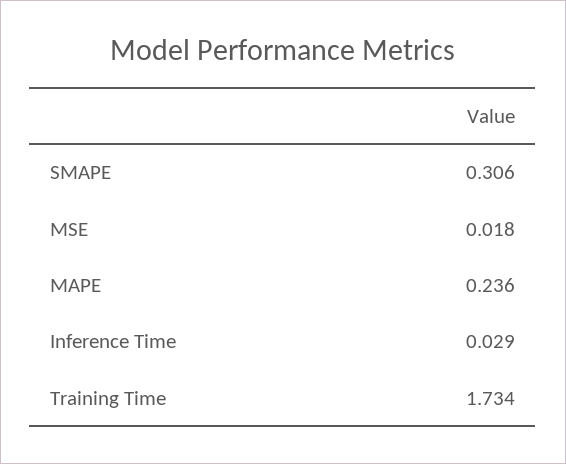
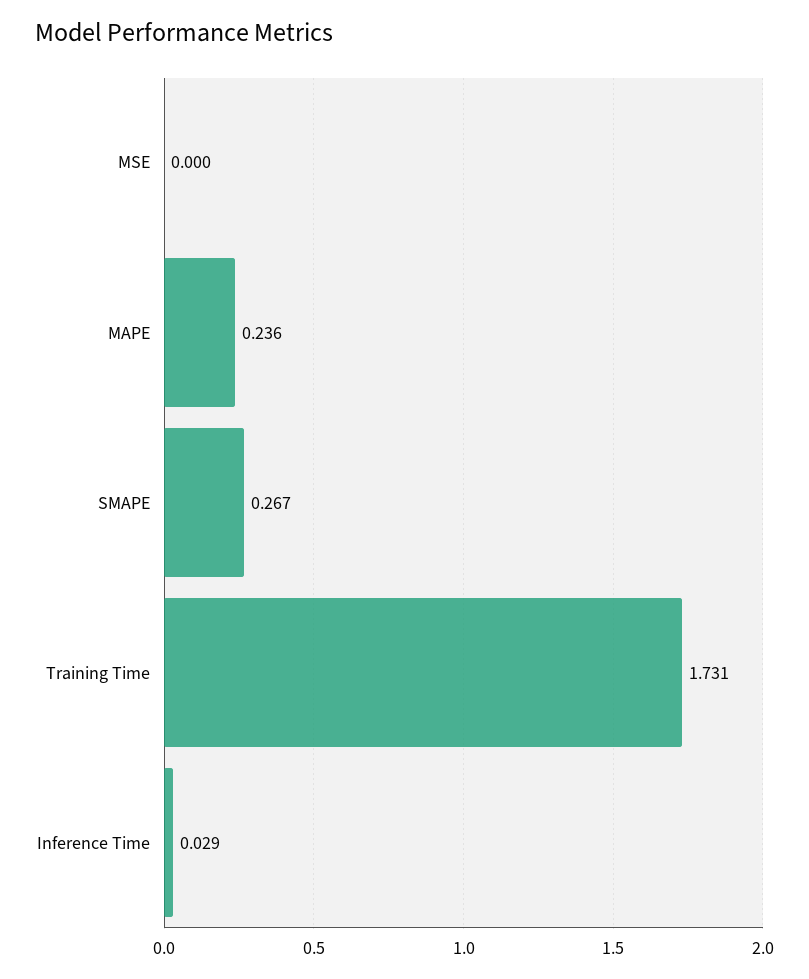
  {
-   "SMAPE": 0.306,
+   "SMAPE": 0.267,
-   "MSE": 0.018,
+   "MSE": 0,
    "MAPE": 0.236,
    "Inference Time": 0.029,
-   "Training Time": 1.734
+   "Training Time": 1.731
  }

